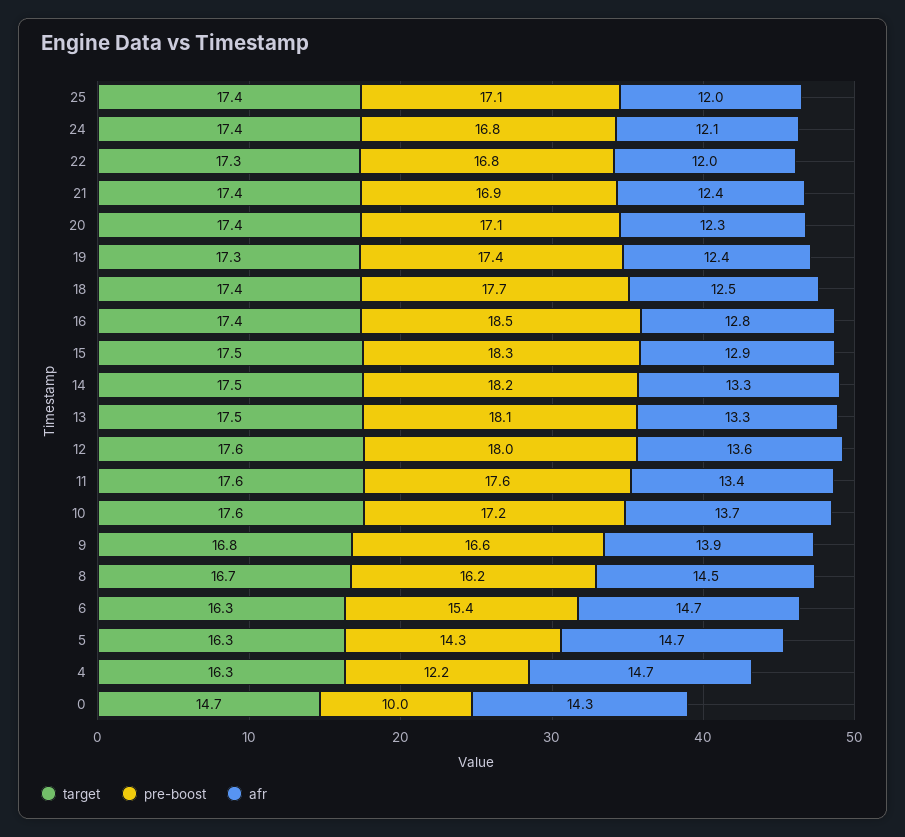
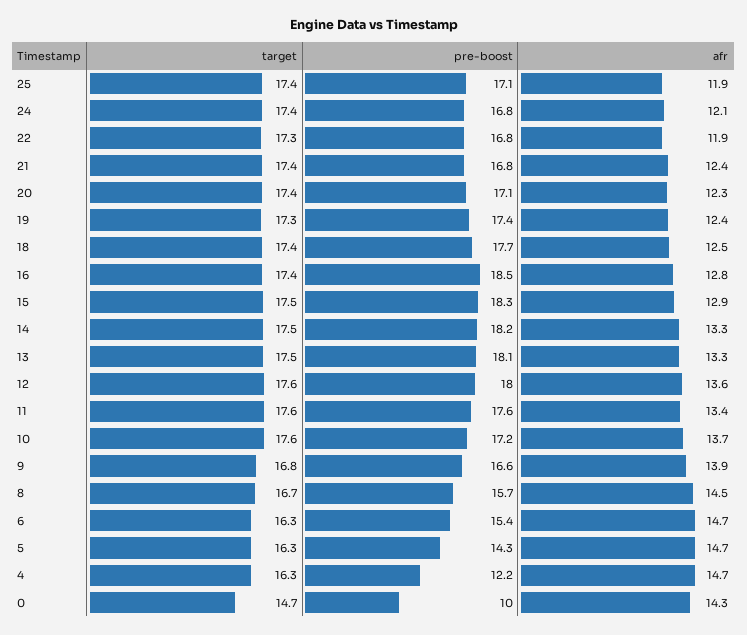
  {
    "target": {
      "25": 17.4,
      "24": 17.4,
      "22": 17.3,
      "21": 17.4,
      "20": 17.4,
      "19": 17.3,
      "18": 17.4,
      "16": 17.4,
      "15": 17.5,
      "14": 17.5,
      "13": 17.5,
      "12": 17.6,
      "11": 17.6,
      "10": 17.6,
      "9": 16.8,
      "8": 16.7,
      "6": 16.3,
      "5": 16.3,
      "4": 16.3,
      "0": 14.7
    },
    "pre-boost": {
      "25": 17.1,
      "24": 16.8,
      "22": 16.8,
-     "21": 16.9,
+     "21": 16.8,
      "20": 17.1,
      "19": 17.4,
      "18": 17.7,
      "16": 18.5,
      "15": 18.3,
      "14": 18.2,
      "13": 18.1,
      "12": 18,
      "11": 17.6,
      "10": 17.2,
      "9": 16.6,
-     "8": 16.2,
+     "8": 15.7,
      "6": 15.4,
      "5": 14.3,
      "4": 12.2,
      "0": 10
    },
    "afr": {
-     "25": 12,
+     "25": 11.9,
      "24": 12.1,
-     "22": 12,
+     "22": 11.9,
      "21": 12.4,
      "20": 12.3,
      "19": 12.4,
      "18": 12.5,
      "16": 12.8,
      "15": 12.9,
      "14": 13.3,
      "13": 13.3,
      "12": 13.6,
      "11": 13.4,
      "10": 13.7,
      "9": 13.9,
      "8": 14.5,
      "6": 14.7,
      "5": 14.7,
      "4": 14.7,
      "0": 14.3
    }
  }

